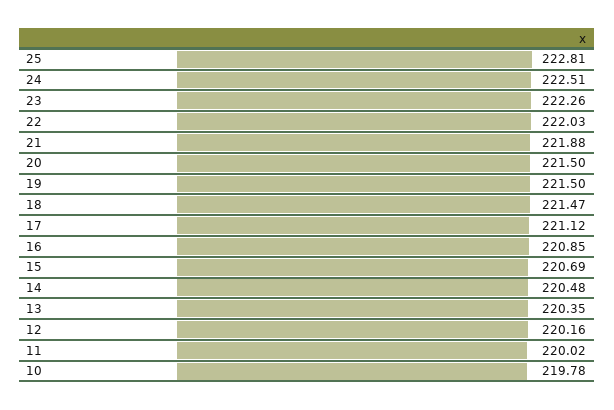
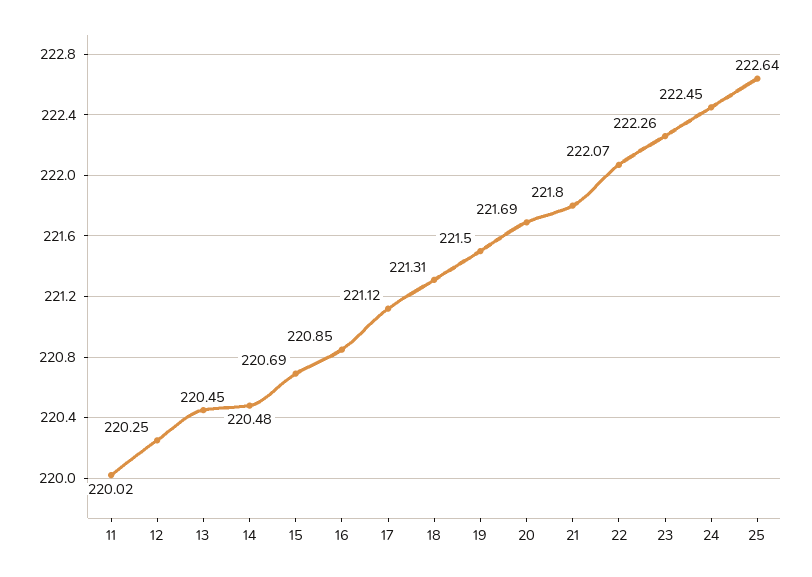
  {
-   "25": 222.81,
+   "25": 222.64,
-   "24": 222.51,
+   "24": 222.45,
    "23": 222.26,
-   "22": 222.03,
+   "22": 222.07,
-   "21": 221.88,
+   "21": 221.8,
-   "20": 221.5,
+   "20": 221.69,
    "19": 221.5,
-   "18": 221.47,
+   "18": 221.31,
    "17": 221.12,
    "16": 220.85,
    "15": 220.69,
    "14": 220.48,
-   "13": 220.35,
+   "13": 220.45,
-   "12": 220.16,
+   "12": 220.25,
-   "11": 220.02,
+   "11": 220.02
-   "10": 219.78
  }

